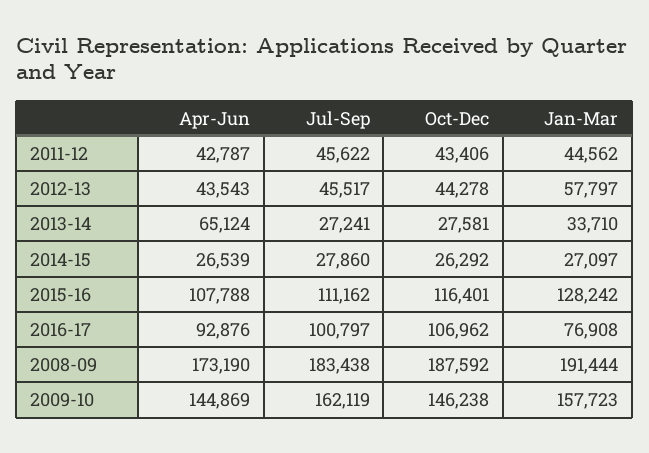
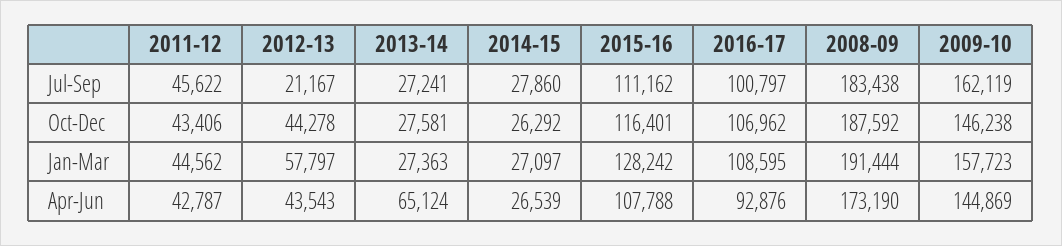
  {
    "Apr-Jun": {
      "2011-12": 42787,
      "2012-13": 43543,
      "2013-14": 65124,
      "2014-15": 26539,
      "2015-16": 107788,
      "2016-17": 92876,
      "2008-09": 173190,
      "2009-10": 144869
    },
    "Jul-Sep": {
      "2011-12": 45622,
-     "2012-13": 45517,
+     "2012-13": 21167,
      "2013-14": 27241,
      "2014-15": 27860,
      "2015-16": 111162,
      "2016-17": 100797,
      "2008-09": 183438,
      "2009-10": 162119
    },
    "Oct-Dec": {
      "2011-12": 43406,
      "2012-13": 44278,
      "2013-14": 27581,
      "2014-15": 26292,
      "2015-16": 116401,
      "2016-17": 106962,
      "2008-09": 187592,
      "2009-10": 146238
    },
    "Jan-Mar": {
      "2011-12": 44562,
      "2012-13": 57797,
-     "2013-14": 33710,
+     "2013-14": 27363,
      "2014-15": 27097,
      "2015-16": 128242,
-     "2016-17": 76908,
+     "2016-17": 108595,
      "2008-09": 191444,
      "2009-10": 157723
    }
  }

